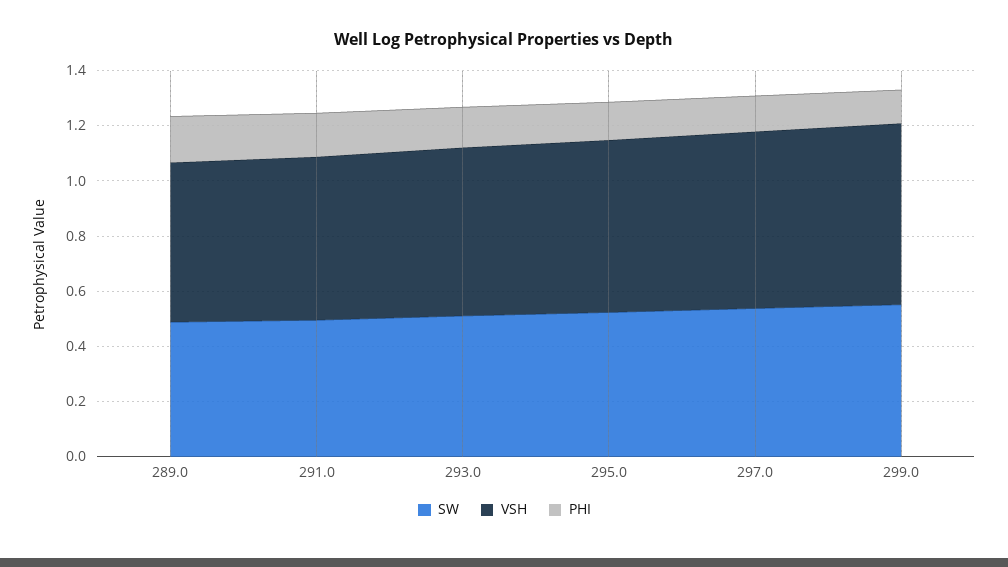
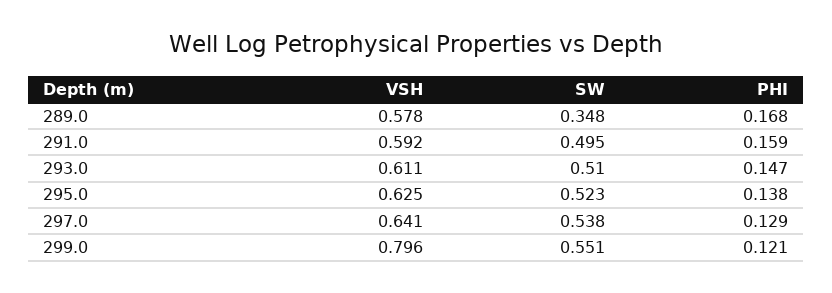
  {
    "SW": {
-     "289.0": 0.5,
+     "289.0": 0.348,
      "291.0": 0.495,
      "293.0": 0.51,
      "295.0": 0.523,
      "297.0": 0.538,
      "299.0": 0.551
    },
    "VSH": {
      "289.0": 0.578,
      "291.0": 0.592,
      "293.0": 0.611,
      "295.0": 0.625,
      "297.0": 0.641,
-     "299.0": 0.65
+     "299.0": 0.796
    },
    "PHI": {
      "289.0": 0.168,
      "291.0": 0.159,
      "293.0": 0.147,
      "295.0": 0.138,
      "297.0": 0.129,
      "299.0": 0.121
    }
  }

